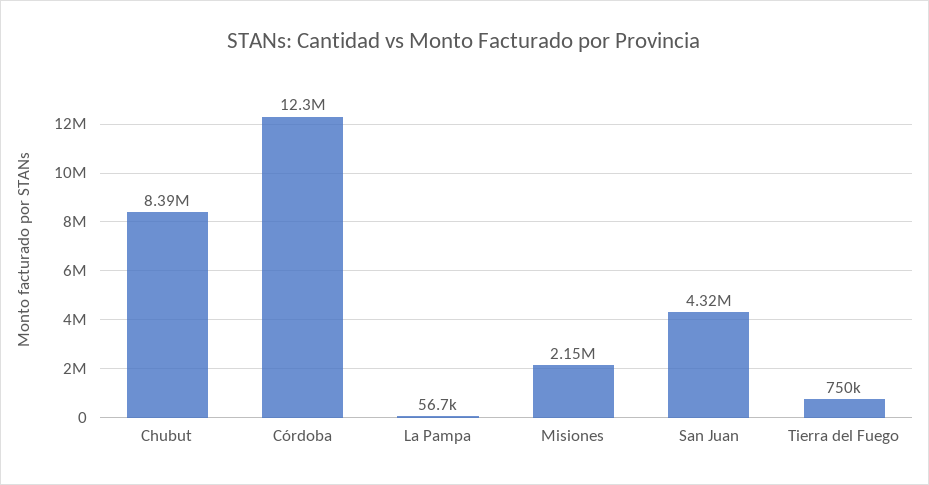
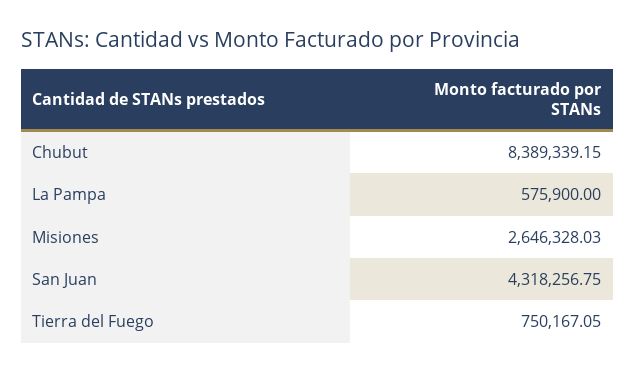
  {
    "Chubut": 8389339.15,
-   "Córdoba": 12300000,
-   "La Pampa": 56700,
+   "La Pampa": 575900,
-   "Misiones": 2150000,
+   "Misiones": 2646328.03,
    "San Juan": 4318256.75,
    "Tierra del Fuego": 750167.05
  }

